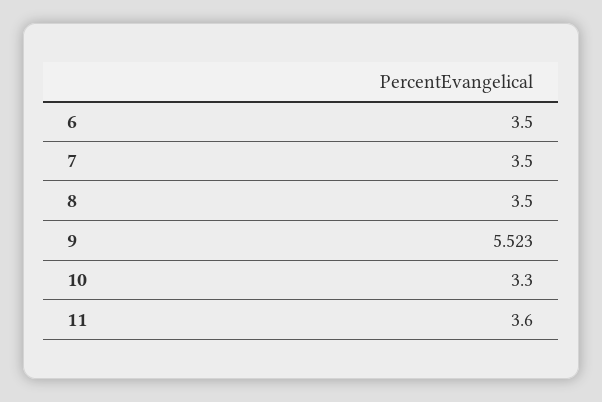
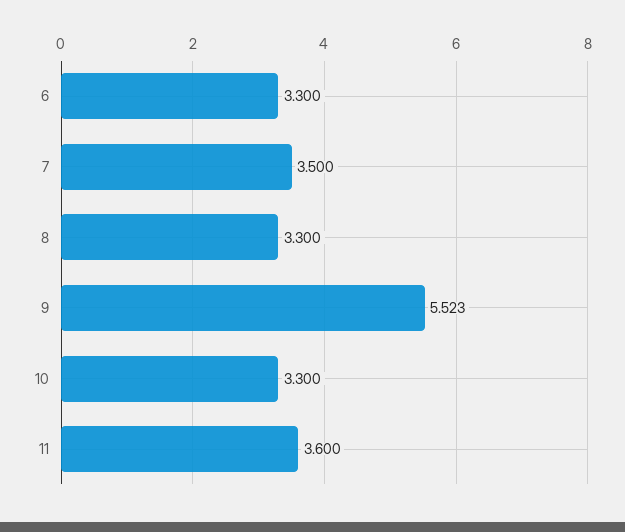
  {
-   "6": 3.5,
+   "6": 3.3,
    "7": 3.5,
-   "8": 3.5,
+   "8": 3.3,
    "9": 5.523,
    "10": 3.3,
    "11": 3.6
  }

